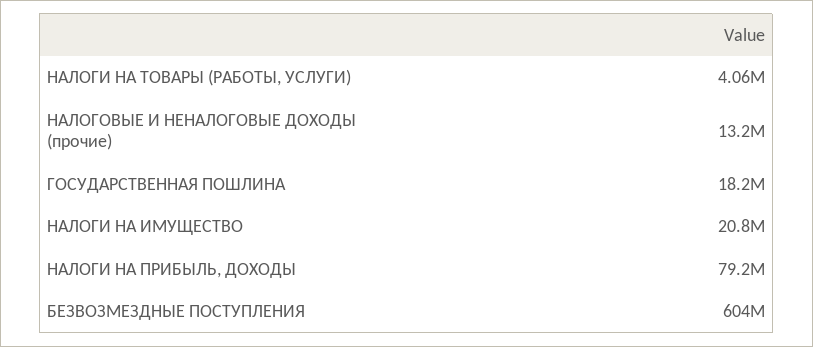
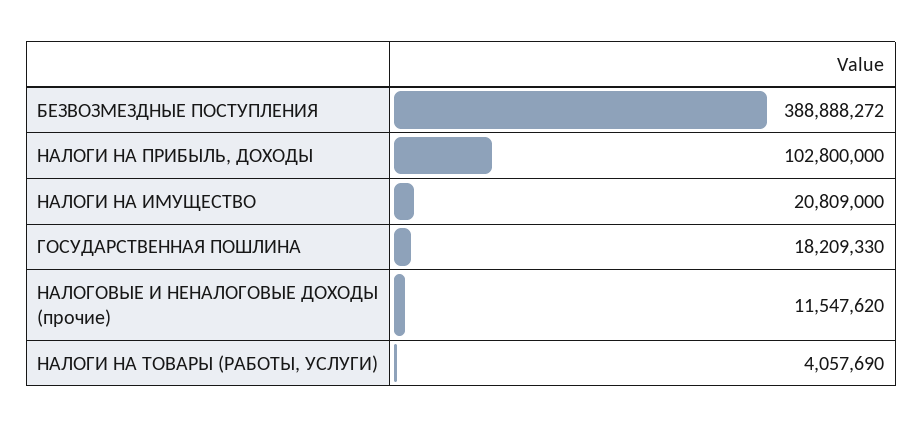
  {
    "НАЛОГИ НА ТОВАРЫ (РАБОТЫ, УСЛУГИ)": 4057690,
-   "НАЛОГОВЫЕ И НЕНАЛОГОВЫЕ ДОХОДЫ (прочие)": 13200000,
+   "НАЛОГОВЫЕ И НЕНАЛОГОВЫЕ ДОХОДЫ (прочие)": 11547620,
    "ГОСУДАРСТВЕННАЯ ПОШЛИНА": 18209330,
    "НАЛОГИ НА ИМУЩЕСТВО": 20809000,
-   "НАЛОГИ НА ПРИБЫЛЬ, ДОХОДЫ": 79200000,
+   "НАЛОГИ НА ПРИБЫЛЬ, ДОХОДЫ": 102800000,
-   "БЕЗВОЗМЕЗДНЫЕ ПОСТУПЛЕНИЯ": 604000000
+   "БЕЗВОЗМЕЗДНЫЕ ПОСТУПЛЕНИЯ": 388888272
  }

